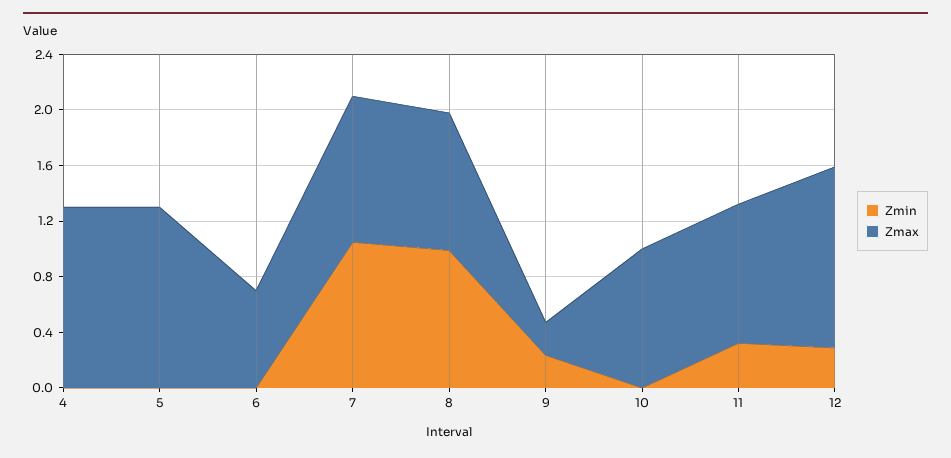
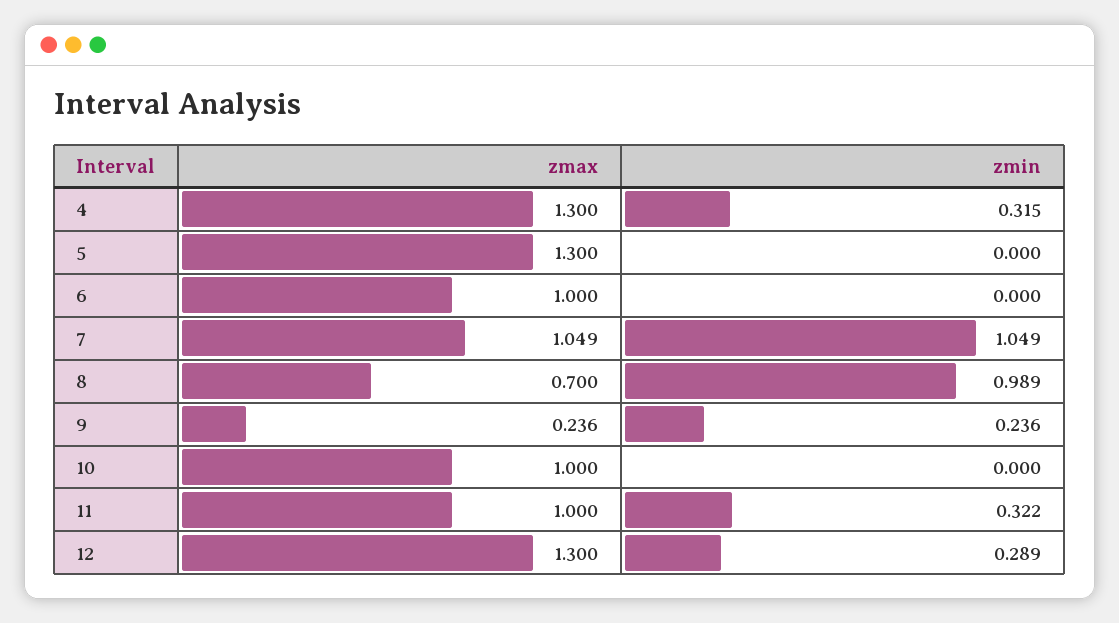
  {
    "Zmin": {
-     "4": 0,
+     "4": 0.315,
      "5": 0,
      "6": 0,
      "7": 1.049,
      "8": 0.989,
      "9": 0.236,
      "10": 0,
      "11": 0.322,
      "12": 0.289
    },
    "Zmax": {
      "4": 1.3,
      "5": 1.3,
-     "6": 0.7,
+     "6": 1,
      "7": 1.049,
-     "8": 1,
+     "8": 0.7,
      "9": 0.236,
      "10": 1,
      "11": 1,
      "12": 1.3
    }
  }

